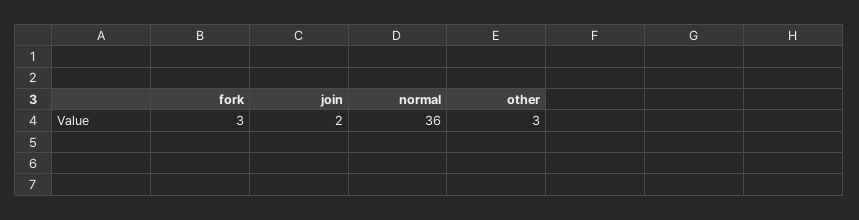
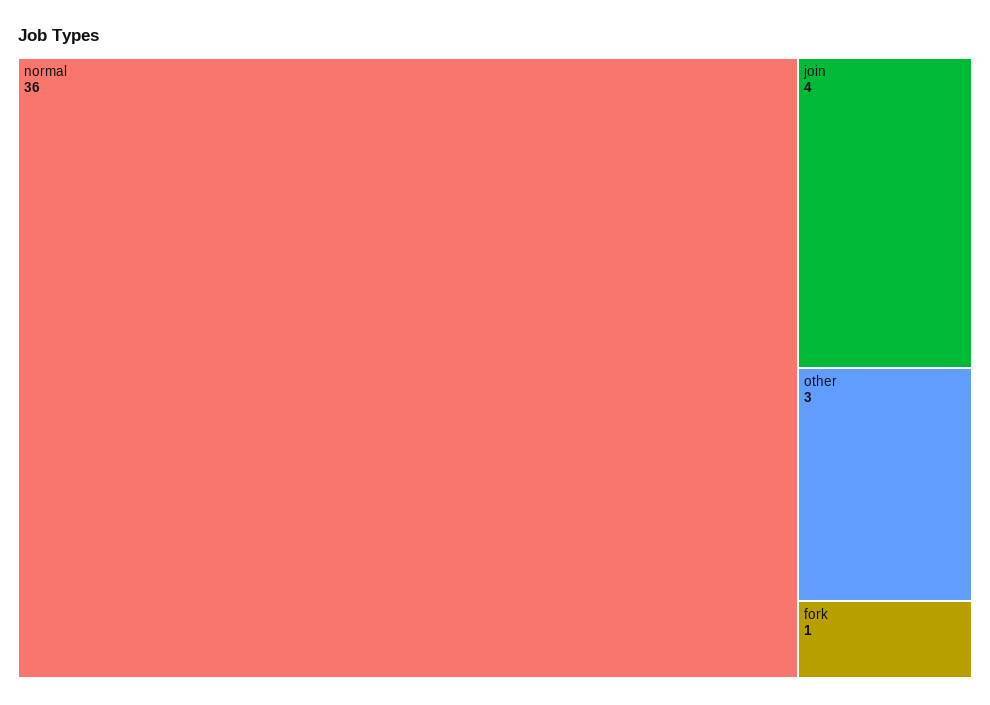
  {
-   "fork": 3,
+   "fork": 1,
-   "join": 2,
+   "join": 4,
    "normal": 36,
    "other": 3
  }

